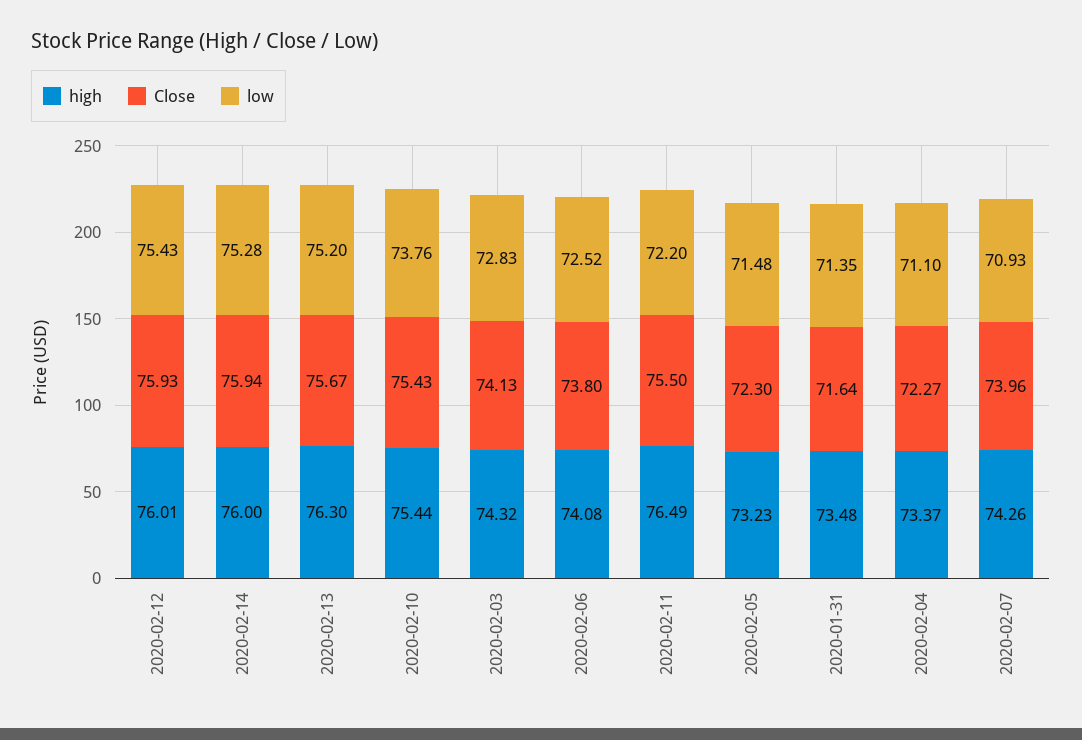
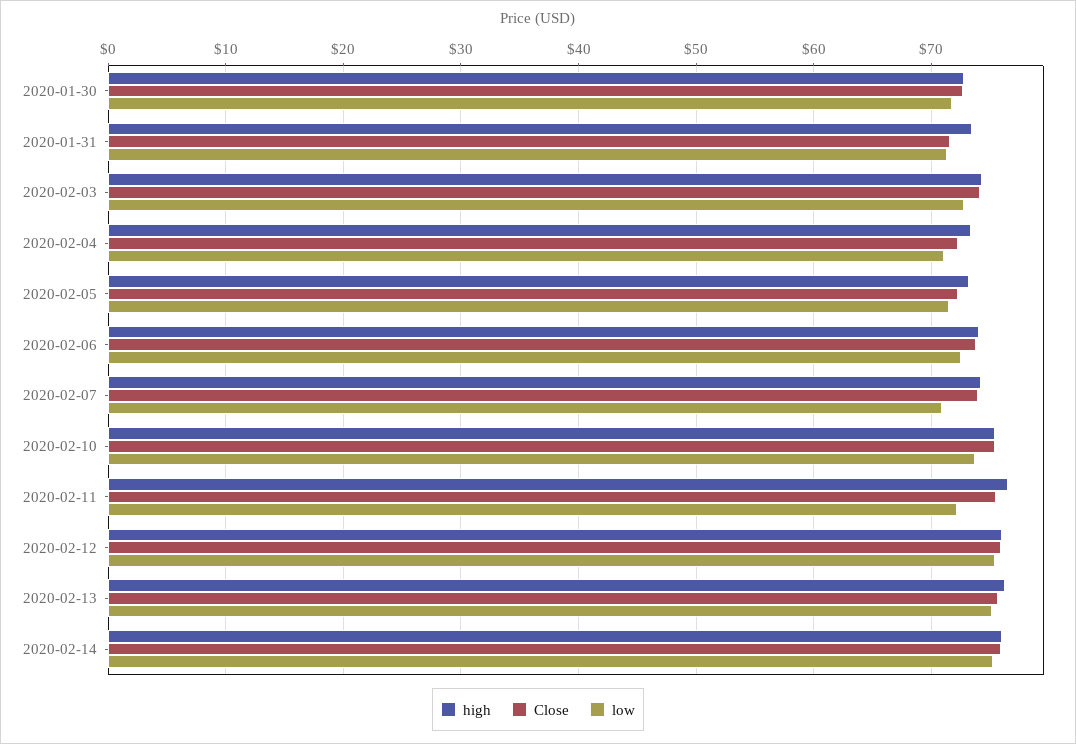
  {
    "high": {
      "2020-02-12": 76.01,
      "2020-02-14": 76,
      "2020-02-13": 76.3,
      "2020-02-10": 75.44,
      "2020-02-03": 74.32,
      "2020-02-06": 74.08,
      "2020-02-11": 76.49,
      "2020-02-05": 73.23,
      "2020-01-31": 73.48,
      "2020-02-04": 73.37,
-     "2020-02-07": 74.26
+     "2020-02-07": 74.26,
+     "2020-01-30": 73
    },
    "Close": {
      "2020-02-12": 75.93,
      "2020-02-14": 75.94,
      "2020-02-13": 75.67,
      "2020-02-10": 75.43,
      "2020-02-03": 74.13,
      "2020-02-06": 73.8,
      "2020-02-11": 75.5,
      "2020-02-05": 72.3,
      "2020-01-31": 71.64,
      "2020-02-04": 72.27,
-     "2020-02-07": 73.96
+     "2020-02-07": 73.96,
+     "2020-01-30": 73
    },
    "low": {
      "2020-02-12": 75.43,
      "2020-02-14": 75.28,
      "2020-02-13": 75.2,
      "2020-02-10": 73.76,
      "2020-02-03": 72.83,
      "2020-02-06": 72.52,
      "2020-02-11": 72.2,
      "2020-02-05": 71.48,
      "2020-01-31": 71.35,
      "2020-02-04": 71.1,
-     "2020-02-07": 70.93
+     "2020-02-07": 70.93,
+     "2020-01-30": 72
    }
  }

